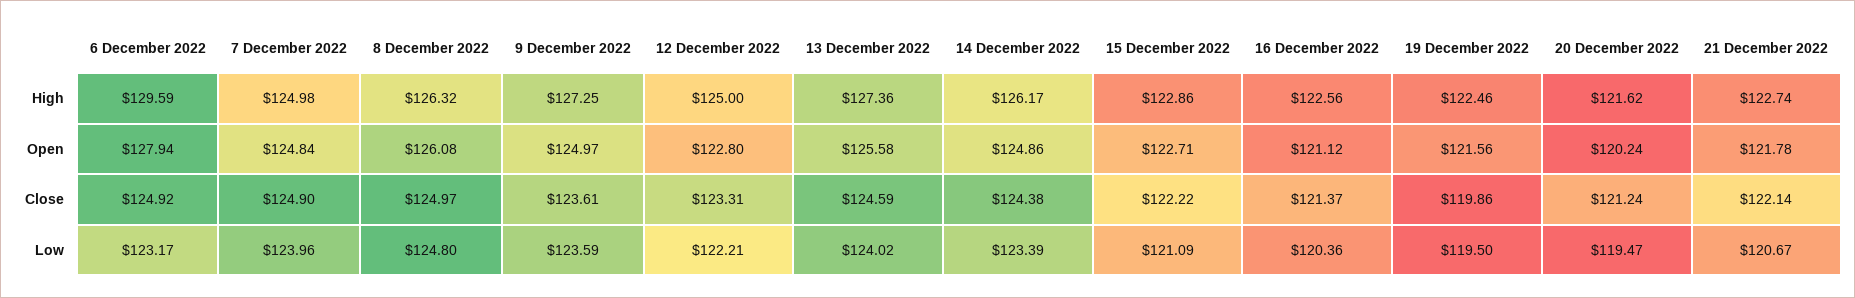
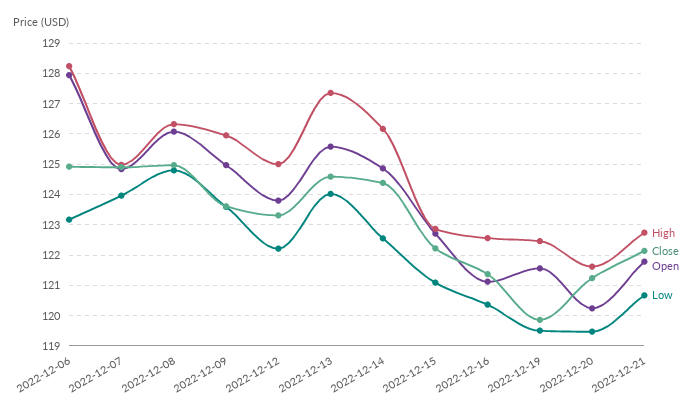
  {
    "High": {
-     "6 December 2022": 129.59,
+     "6 December 2022": 128.2,
      "7 December 2022": 124.98,
      "8 December 2022": 126.32,
-     "9 December 2022": 127.25,
+     "9 December 2022": 126,
      "12 December 2022": 125,
      "13 December 2022": 127.36,
      "14 December 2022": 126.17,
      "15 December 2022": 122.86,
      "16 December 2022": 122.56,
      "19 December 2022": 122.46,
      "20 December 2022": 121.62,
      "21 December 2022": 122.74
    },
    "Open": {
      "6 December 2022": 127.94,
      "7 December 2022": 124.84,
      "8 December 2022": 126.08,
      "9 December 2022": 124.97,
-     "12 December 2022": 122.8,
+     "12 December 2022": 123.8,
      "13 December 2022": 125.58,
      "14 December 2022": 124.86,
      "15 December 2022": 122.71,
      "16 December 2022": 121.12,
      "19 December 2022": 121.56,
      "20 December 2022": 120.24,
      "21 December 2022": 121.78
    },
    "Close": {
      "6 December 2022": 124.92,
      "7 December 2022": 124.9,
      "8 December 2022": 124.97,
      "9 December 2022": 123.61,
      "12 December 2022": 123.31,
      "13 December 2022": 124.59,
      "14 December 2022": 124.38,
      "15 December 2022": 122.22,
      "16 December 2022": 121.37,
      "19 December 2022": 119.86,
      "20 December 2022": 121.24,
      "21 December 2022": 122.14
    },
    "Low": {
      "6 December 2022": 123.17,
      "7 December 2022": 123.96,
      "8 December 2022": 124.8,
      "9 December 2022": 123.59,
      "12 December 2022": 122.21,
      "13 December 2022": 124.02,
-     "14 December 2022": 123.39,
+     "14 December 2022": 122.6,
      "15 December 2022": 121.09,
      "16 December 2022": 120.36,
      "19 December 2022": 119.5,
      "20 December 2022": 119.47,
      "21 December 2022": 120.67
    }
  }

